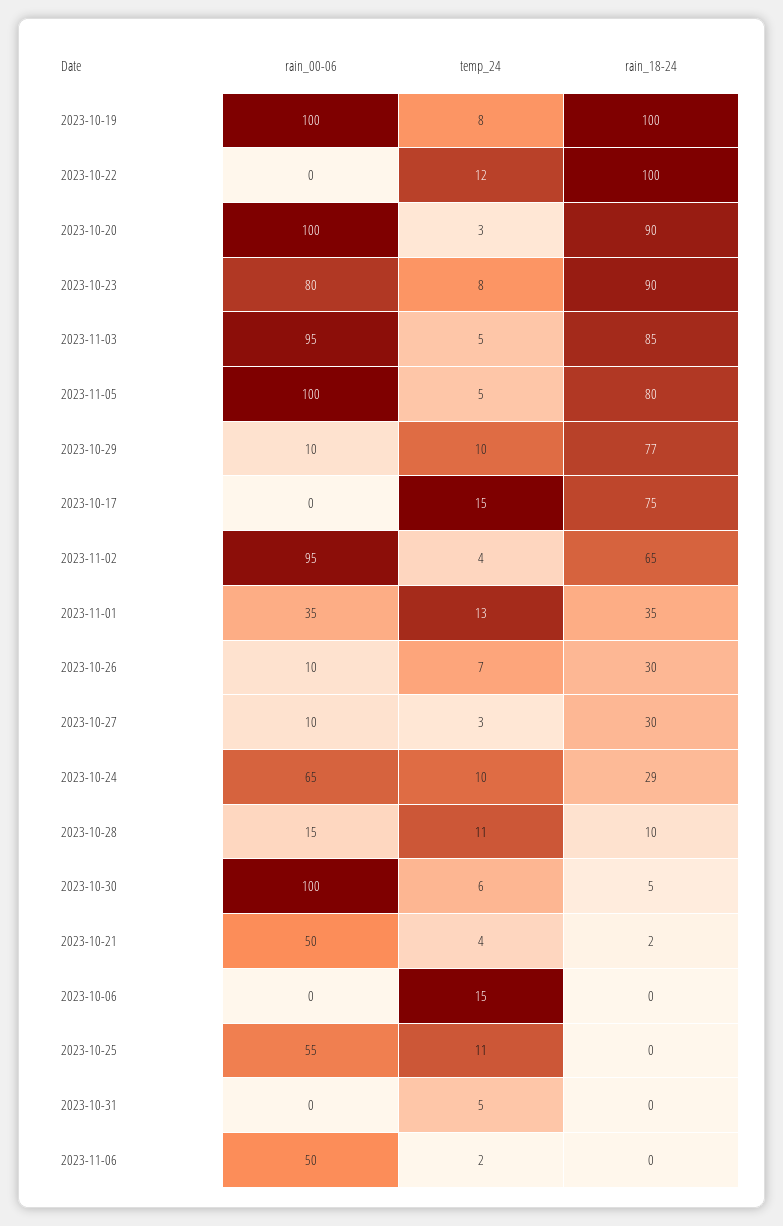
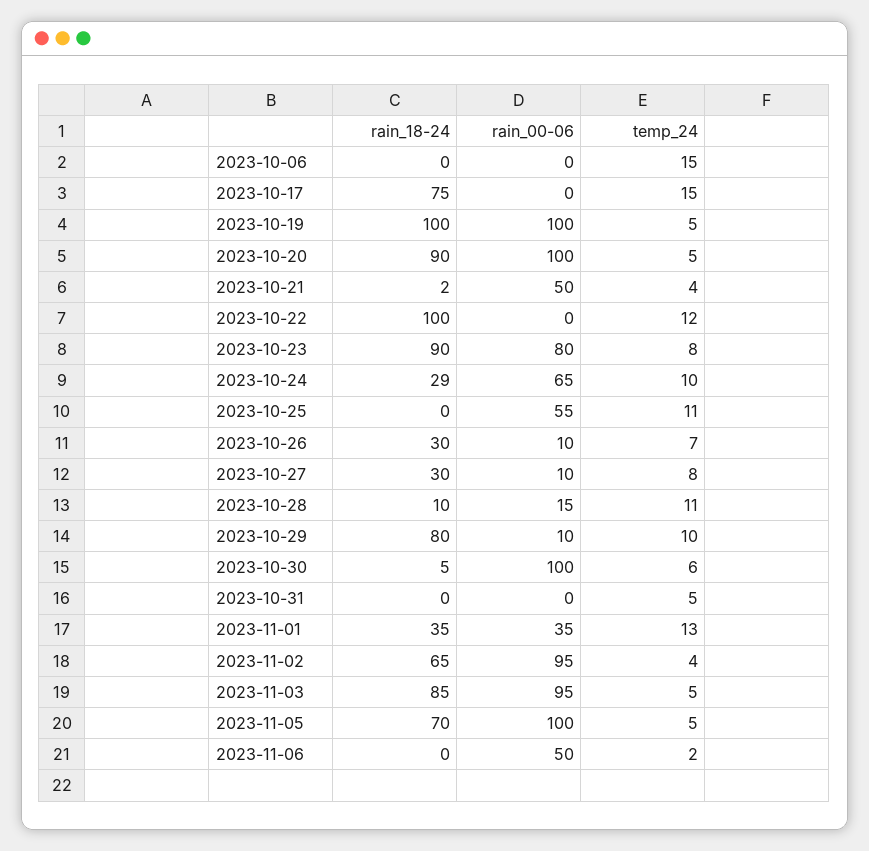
  {
    "rain_00-06": {
      "2023-10-19": 100,
      "2023-10-22": 0,
      "2023-10-20": 100,
      "2023-10-23": 80,
      "2023-11-03": 95,
      "2023-11-05": 100,
      "2023-10-29": 10,
      "2023-10-17": 0,
      "2023-11-02": 95,
      "2023-11-01": 35,
      "2023-10-26": 10,
      "2023-10-27": 10,
      "2023-10-24": 65,
      "2023-10-28": 15,
      "2023-10-30": 100,
      "2023-10-21": 50,
      "2023-10-06": 0,
      "2023-10-25": 55,
      "2023-10-31": 0,
      "2023-11-06": 50
    },
    "temp_24": {
-     "2023-10-19": 8,
+     "2023-10-19": 5,
      "2023-10-22": 12,
-     "2023-10-20": 3,
+     "2023-10-20": 5,
      "2023-10-23": 8,
      "2023-11-03": 5,
      "2023-11-05": 5,
      "2023-10-29": 10,
      "2023-10-17": 15,
      "2023-11-02": 4,
      "2023-11-01": 13,
      "2023-10-26": 7,
-     "2023-10-27": 3,
+     "2023-10-27": 8,
      "2023-10-24": 10,
      "2023-10-28": 11,
      "2023-10-30": 6,
      "2023-10-21": 4,
      "2023-10-06": 15,
      "2023-10-25": 11,
      "2023-10-31": 5,
      "2023-11-06": 2
    },
    "rain_18-24": {
      "2023-10-19": 100,
      "2023-10-22": 100,
      "2023-10-20": 90,
      "2023-10-23": 90,
      "2023-11-03": 85,
-     "2023-11-05": 80,
+     "2023-11-05": 70,
-     "2023-10-29": 77,
+     "2023-10-29": 80,
      "2023-10-17": 75,
      "2023-11-02": 65,
      "2023-11-01": 35,
      "2023-10-26": 30,
      "2023-10-27": 30,
      "2023-10-24": 29,
      "2023-10-28": 10,
      "2023-10-30": 5,
      "2023-10-21": 2,
      "2023-10-06": 0,
      "2023-10-25": 0,
      "2023-10-31": 0,
      "2023-11-06": 0
    }
  }

